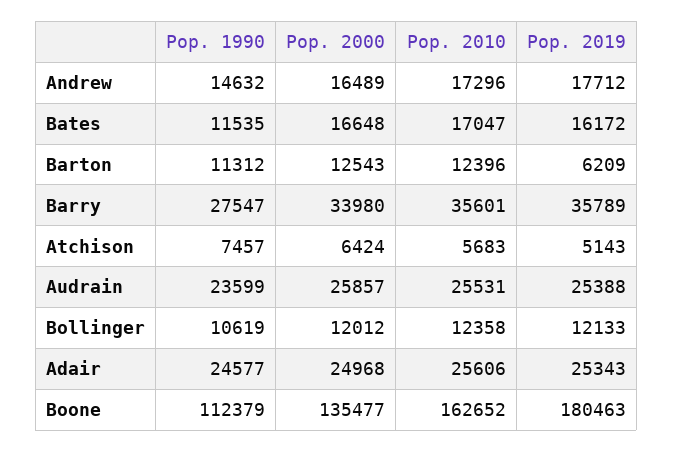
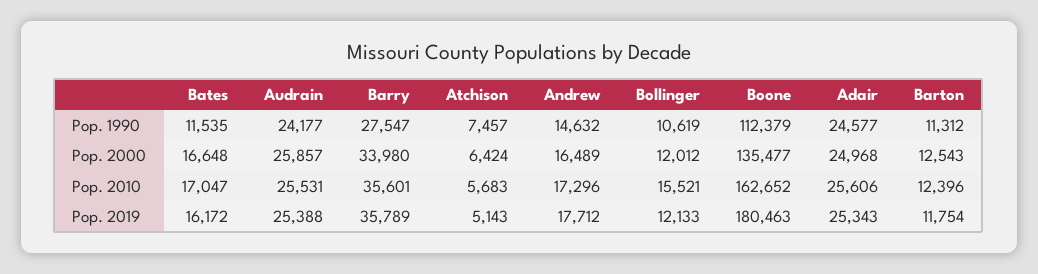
  {
    "Pop. 1990": {
      "Andrew": 14632,
      "Bates": 11535,
      "Barton": 11312,
      "Barry": 27547,
      "Atchison": 7457,
-     "Audrain": 23599,
+     "Audrain": 24177,
      "Bollinger": 10619,
      "Adair": 24577,
      "Boone": 112379
    },
    "Pop. 2000": {
      "Andrew": 16489,
      "Bates": 16648,
      "Barton": 12543,
      "Barry": 33980,
      "Atchison": 6424,
      "Audrain": 25857,
      "Bollinger": 12012,
      "Adair": 24968,
      "Boone": 135477
    },
    "Pop. 2010": {
      "Andrew": 17296,
      "Bates": 17047,
      "Barton": 12396,
      "Barry": 35601,
      "Atchison": 5683,
      "Audrain": 25531,
-     "Bollinger": 12358,
+     "Bollinger": 15521,
      "Adair": 25606,
      "Boone": 162652
    },
    "Pop. 2019": {
      "Andrew": 17712,
      "Bates": 16172,
-     "Barton": 6209,
+     "Barton": 11754,
      "Barry": 35789,
      "Atchison": 5143,
      "Audrain": 25388,
      "Bollinger": 12133,
      "Adair": 25343,
      "Boone": 180463
    }
  }

